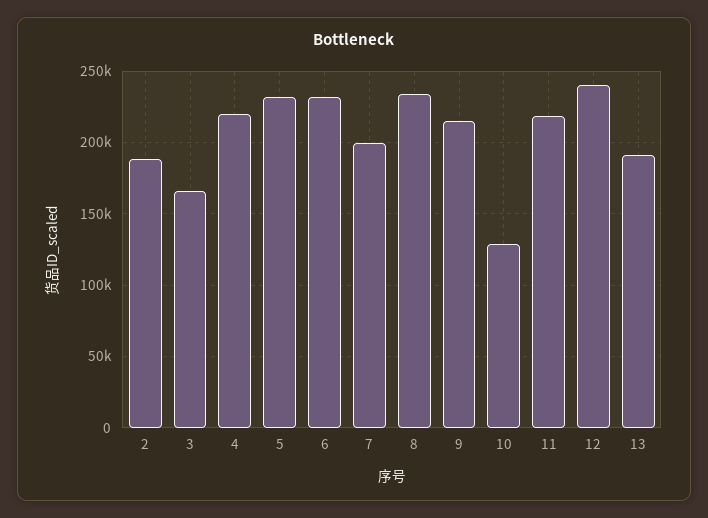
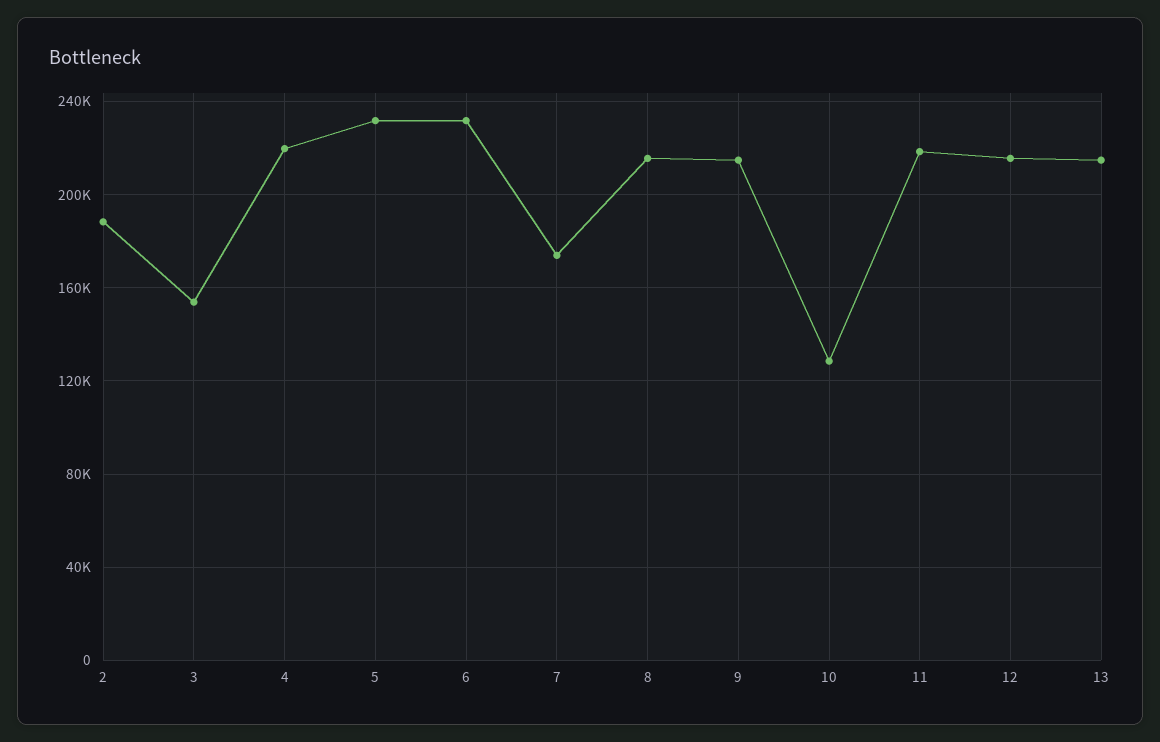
  {
    "2": 190000,
-   "3": 165000,
+   "3": 155000,
    "4": 220000,
    "5": 230000,
    "6": 230000,
-   "7": 200000,
+   "7": 175000,
-   "8": 235000,
+   "8": 215000,
    "9": 215000,
    "10": 130000,
    "11": 220000,
-   "12": 240000,
+   "12": 215000,
-   "13": 190000
+   "13": 215000
  }

